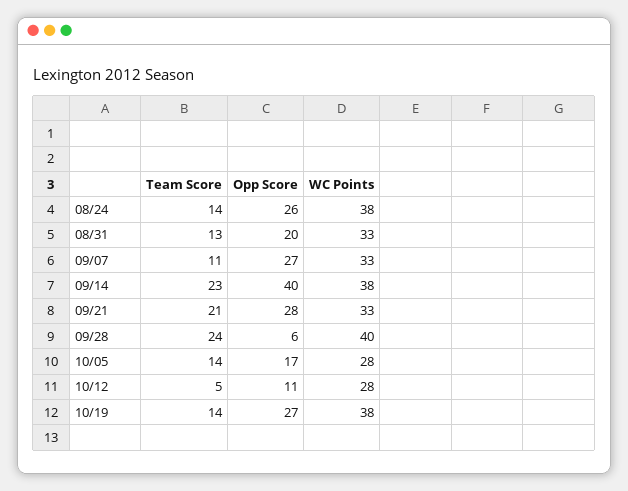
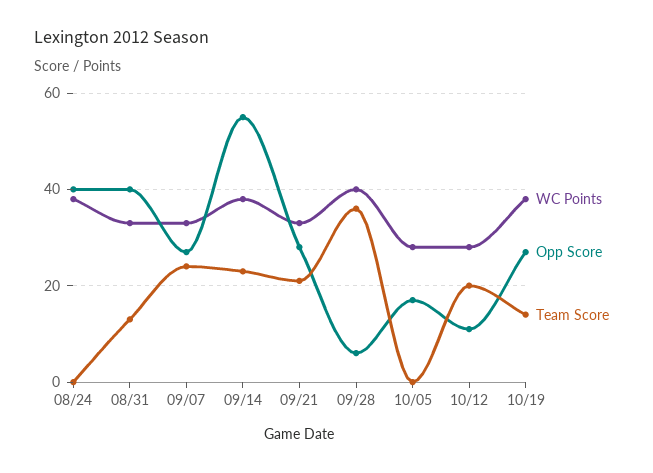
  {
    "Team Score": {
-     "08/24": 14,
+     "08/24": 0,
      "08/31": 13,
-     "09/07": 11,
+     "09/07": 25,
      "09/14": 23,
      "09/21": 21,
-     "09/28": 24,
+     "09/28": 35,
-     "10/05": 14,
+     "10/05": 0,
-     "10/12": 5,
+     "10/12": 20,
      "10/19": 14
    },
    "Opp Score": {
-     "08/24": 26,
+     "08/24": 40,
-     "08/31": 20,
+     "08/31": 40,
      "09/07": 27,
-     "09/14": 40,
+     "09/14": 55,
      "09/21": 28,
      "09/28": 6,
      "10/05": 17,
      "10/12": 11,
      "10/19": 27
    },
    "WC Points": {
      "08/24": 38,
      "08/31": 33,
      "09/07": 33,
      "09/14": 38,
      "09/21": 33,
      "09/28": 40,
      "10/05": 28,
      "10/12": 28,
      "10/19": 38
    }
  }

